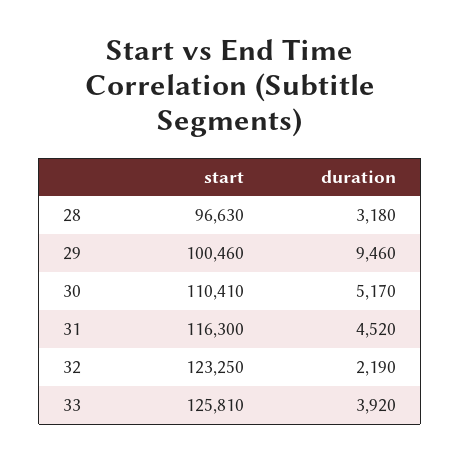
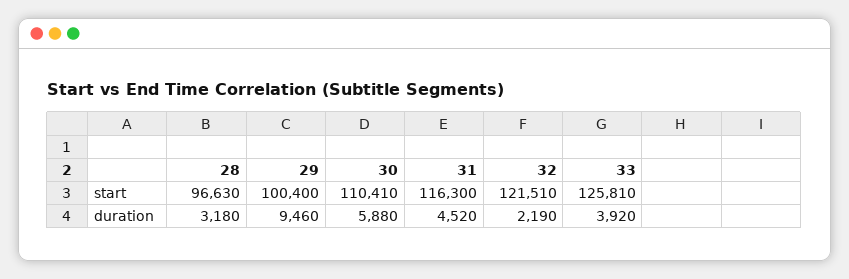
  {
    "start": {
      "28": 96630,
-     "29": 100460,
+     "29": 100400,
      "30": 110410,
      "31": 116300,
-     "32": 123250,
+     "32": 121510,
      "33": 125810
    },
    "duration": {
      "28": 3180,
      "29": 9460,
-     "30": 5170,
+     "30": 5880,
      "31": 4520,
      "32": 2190,
      "33": 3920
    }
  }

